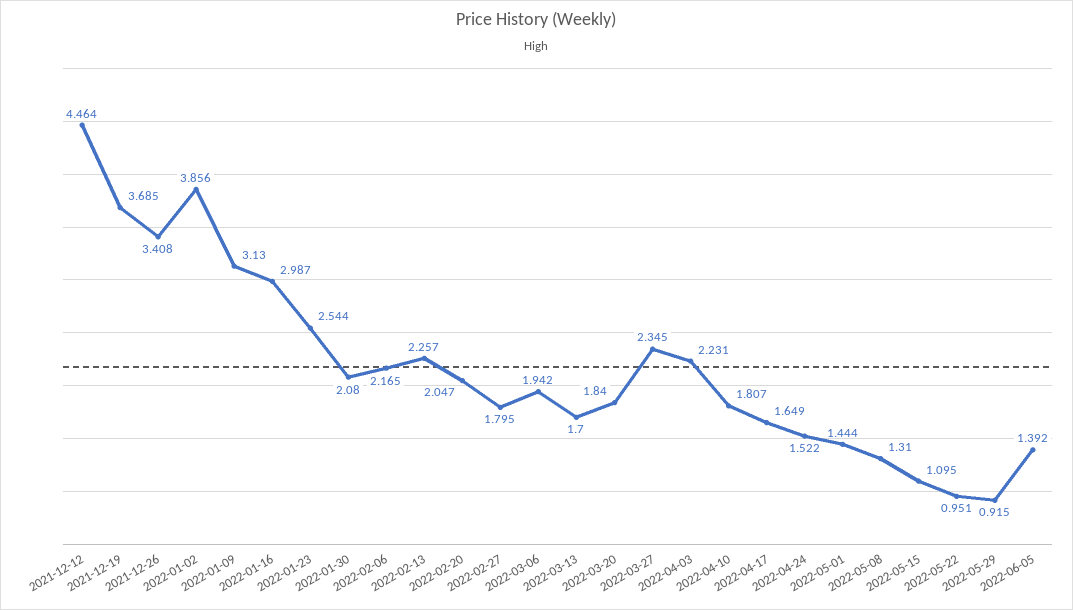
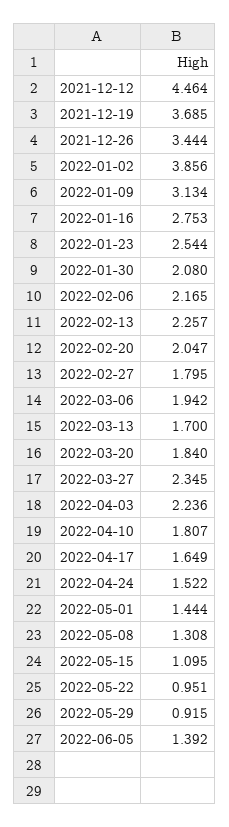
  {
    "2021-12-12": 4.464,
    "2021-12-19": 3.685,
-   "2021-12-26": 3.408,
+   "2021-12-26": 3.444,
    "2022-01-02": 3.856,
-   "2022-01-09": 3.13,
+   "2022-01-09": 3.134,
-   "2022-01-16": 2.987,
+   "2022-01-16": 2.753,
    "2022-01-23": 2.544,
    "2022-01-30": 2.08,
    "2022-02-06": 2.165,
    "2022-02-13": 2.257,
    "2022-02-20": 2.047,
    "2022-02-27": 1.795,
    "2022-03-06": 1.942,
    "2022-03-13": 1.7,
    "2022-03-20": 1.84,
    "2022-03-27": 2.345,
-   "2022-04-03": 2.231,
+   "2022-04-03": 2.236,
    "2022-04-10": 1.807,
    "2022-04-17": 1.649,
    "2022-04-24": 1.522,
    "2022-05-01": 1.444,
-   "2022-05-08": 1.31,
+   "2022-05-08": 1.308,
    "2022-05-15": 1.095,
    "2022-05-22": 0.951,
    "2022-05-29": 0.915,
    "2022-06-05": 1.392
  }

